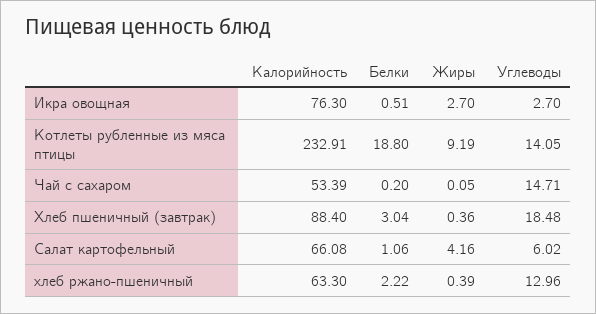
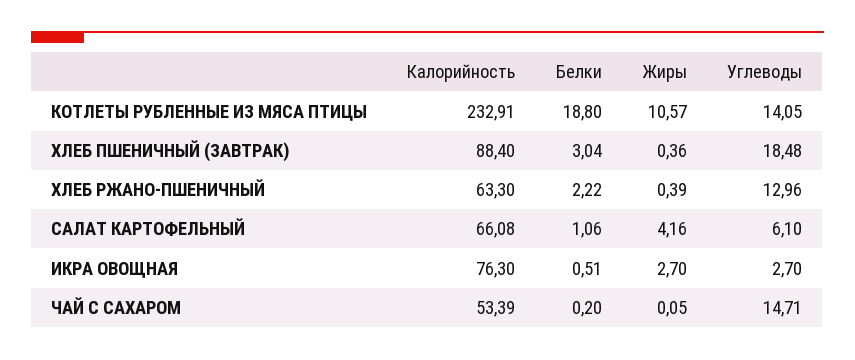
  {
    "Калорийность": {
      "Икра овощная": 76.3,
      "Котлеты рубленные из мяса птицы": 232.91,
      "Чай с сахаром": 53.39,
      "Хлеб пшеничный (завтрак)": 88.4,
      "Салат картофельный": 66.08,
      "хлеб ржано-пшеничный": 63.3
    },
    "Белки": {
      "Икра овощная": 0.51,
      "Котлеты рубленные из мяса птицы": 18.8,
      "Чай с сахаром": 0.2,
      "Хлеб пшеничный (завтрак)": 3.04,
      "Салат картофельный": 1.06,
      "хлеб ржано-пшеничный": 2.22
    },
    "Жиры": {
      "Икра овощная": 2.7,
-     "Котлеты рубленные из мяса птицы": 9.19,
+     "Котлеты рубленные из мяса птицы": 10.57,
      "Чай с сахаром": 0.05,
      "Хлеб пшеничный (завтрак)": 0.36,
      "Салат картофельный": 4.16,
      "хлеб ржано-пшеничный": 0.39
    },
    "Углеводы": {
      "Икра овощная": 2.7,
      "Котлеты рубленные из мяса птицы": 14.05,
      "Чай с сахаром": 14.71,
      "Хлеб пшеничный (завтрак)": 18.48,
-     "Салат картофельный": 6.02,
+     "Салат картофельный": 6.1,
      "хлеб ржано-пшеничный": 12.96
    }
  }

